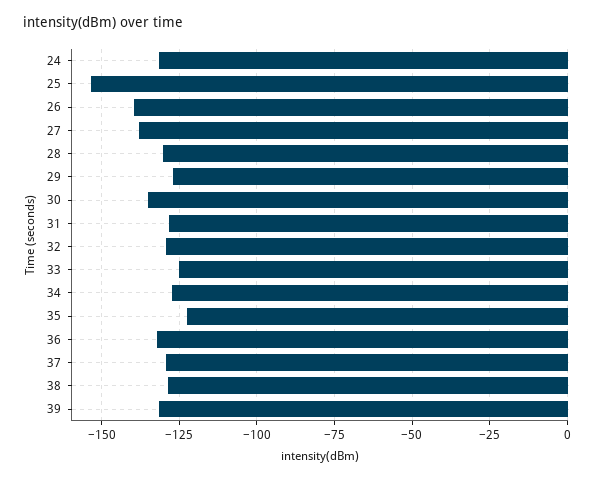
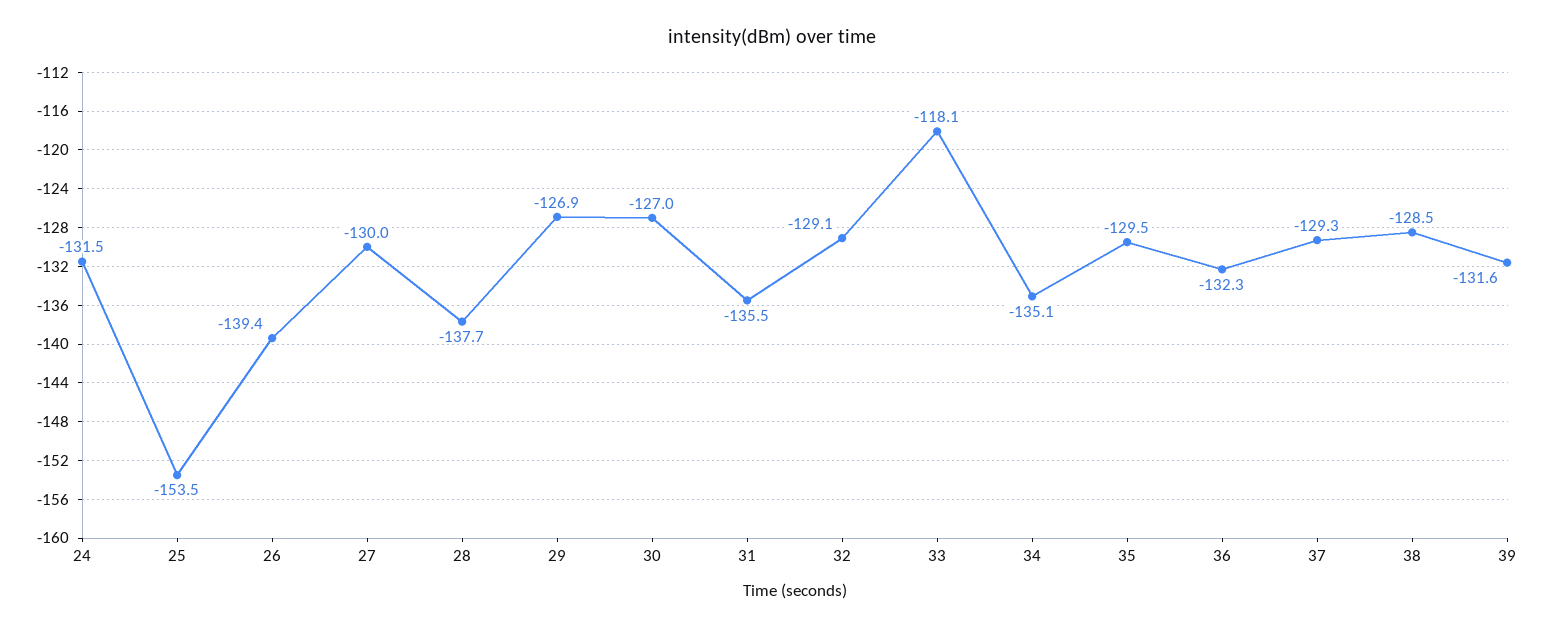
  {
    "24": -131.5,
    "25": -153.5,
    "26": -139.4,
-   "27": -137.5,
+   "27": -130,
-   "28": -130,
+   "28": -137.7,
    "29": -126.9,
-   "30": -135,
+   "30": -127,
-   "31": -127.5,
+   "31": -135.5,
    "32": -129.1,
-   "33": -125,
+   "33": -118.1,
-   "34": -127.5,
+   "34": -135.1,
-   "35": -122.5,
+   "35": -129.5,
    "36": -132.3,
    "37": -129.3,
    "38": -128.5,
    "39": -131.6
  }

